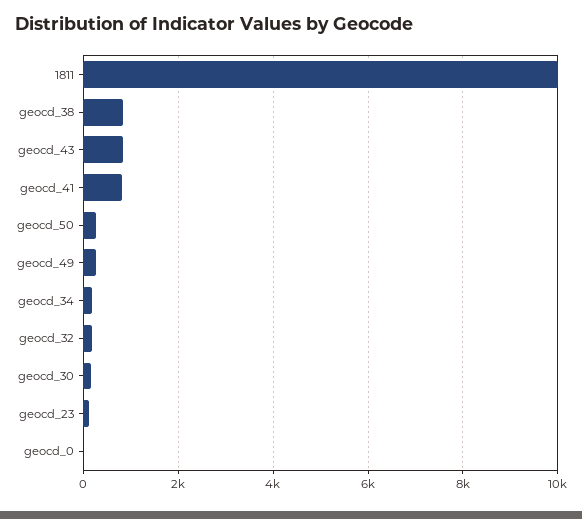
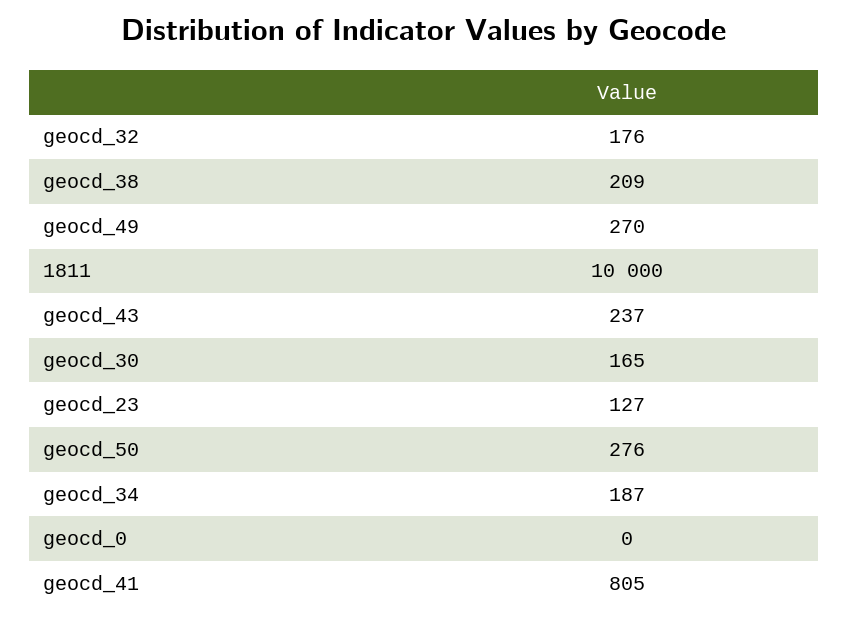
  {
    "1811": 10000,
-   "geocd_38": 800,
+   "geocd_38": 209,
-   "geocd_43": 800,
+   "geocd_43": 237,
    "geocd_41": 805,
    "geocd_50": 276,
    "geocd_49": 270,
    "geocd_34": 187,
    "geocd_32": 176,
    "geocd_30": 165,
    "geocd_23": 127,
    "geocd_0": 0
  }

